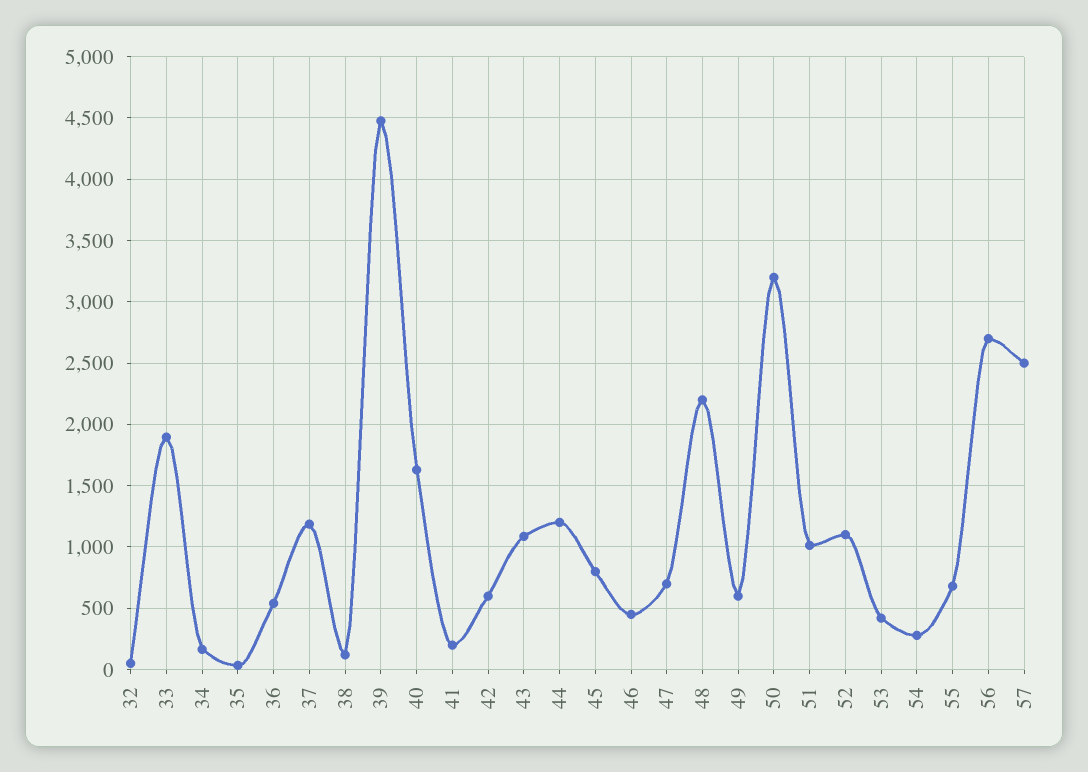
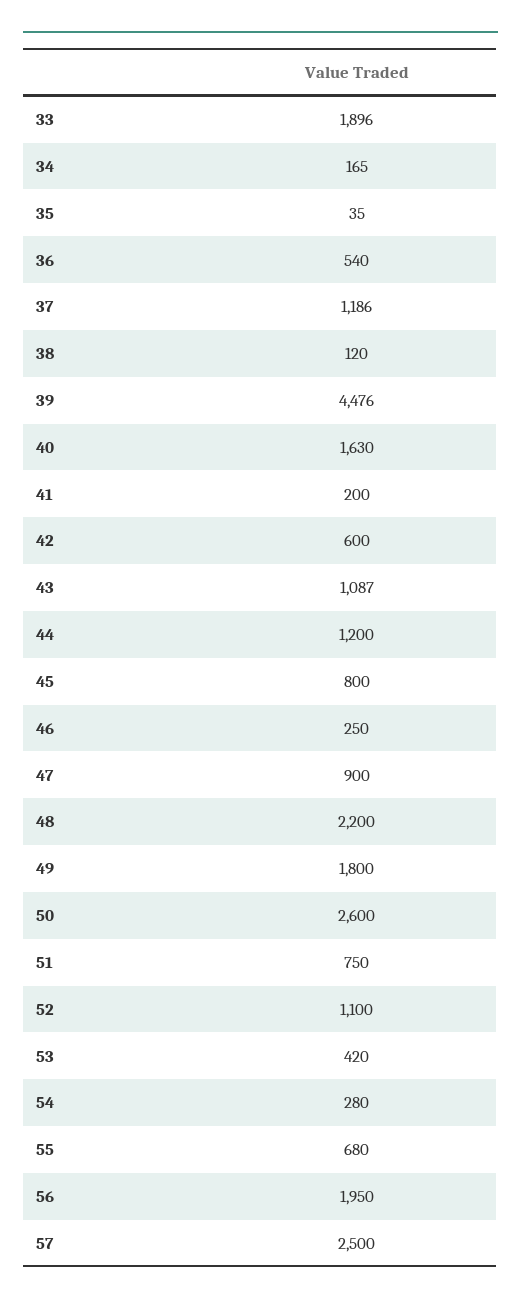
  {
-   "32": 50,
    "33": 1896,
    "34": 165,
    "35": 35,
    "36": 540,
    "37": 1186,
    "38": 120,
    "39": 4476,
    "40": 1630,
    "41": 200,
    "42": 600,
    "43": 1087,
    "44": 1200,
    "45": 800,
-   "46": 450,
+   "46": 250,
-   "47": 700,
+   "47": 900,
    "48": 2200,
-   "49": 600,
+   "49": 1800,
-   "50": 3200,
+   "50": 2600,
-   "51": 1000,
+   "51": 750,
    "52": 1100,
    "53": 420,
    "54": 280,
    "55": 680,
-   "56": 2700,
+   "56": 1950,
    "57": 2500
  }

